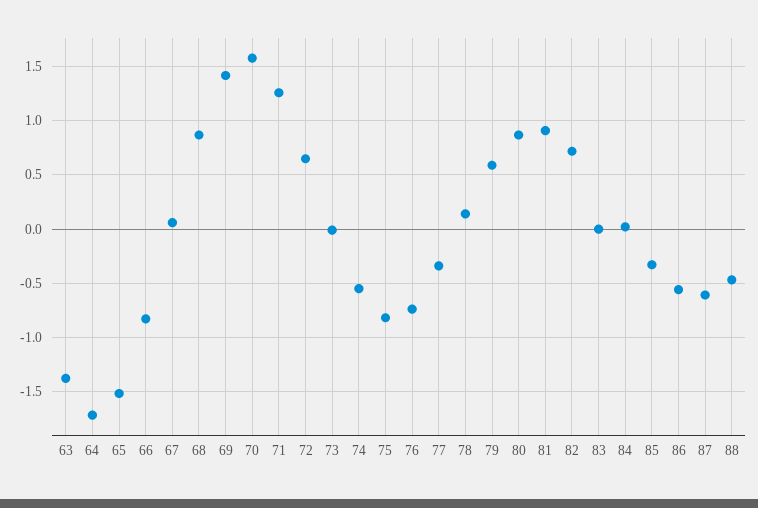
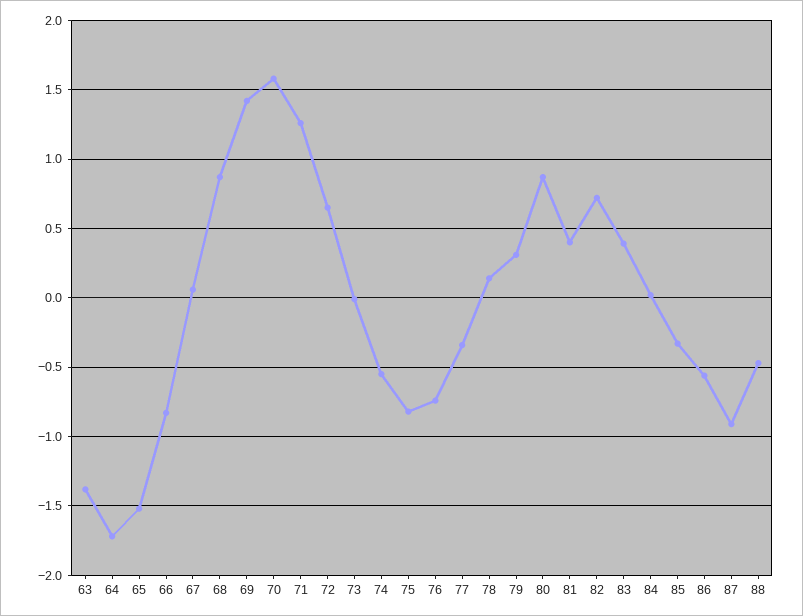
  {
    "63": -1.4,
    "64": -1.7,
    "65": -1.5,
    "66": -0.85,
    "67": 0.05,
    "68": 0.85,
    "69": 1.4,
    "70": 1.6,
    "71": 1.25,
    "72": 0.65,
    "73": 0,
    "74": -0.55,
    "75": -0.8,
    "76": -0.75,
    "77": -0.35,
    "78": 0.15,
-   "79": 0.6,
+   "79": 0.3,
    "80": 0.85,
-   "81": 0.9,
+   "81": 0.4,
    "82": 0.7,
-   "83": 0,
+   "83": 0.4,
    "84": 0,
    "85": -0.35,
    "86": -0.55,
-   "87": -0.6,
+   "87": -0.9,
    "88": -0.45
  }

